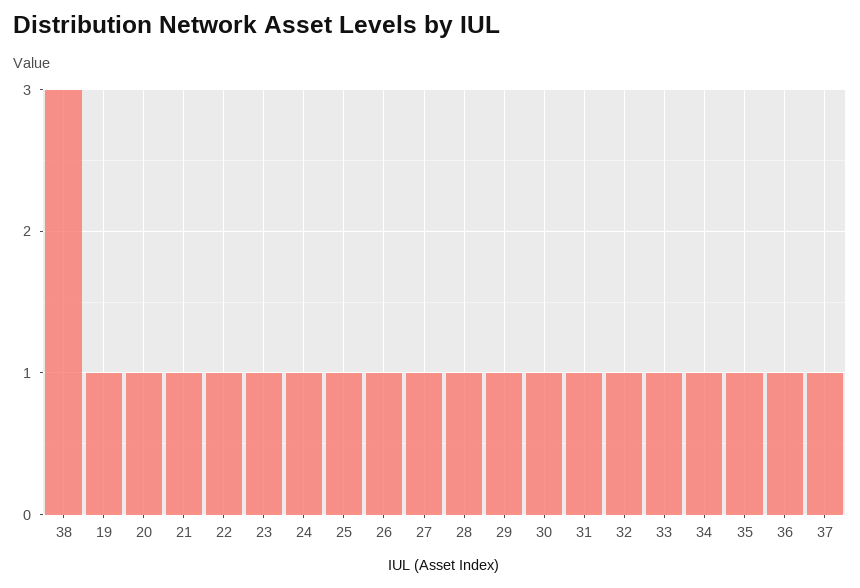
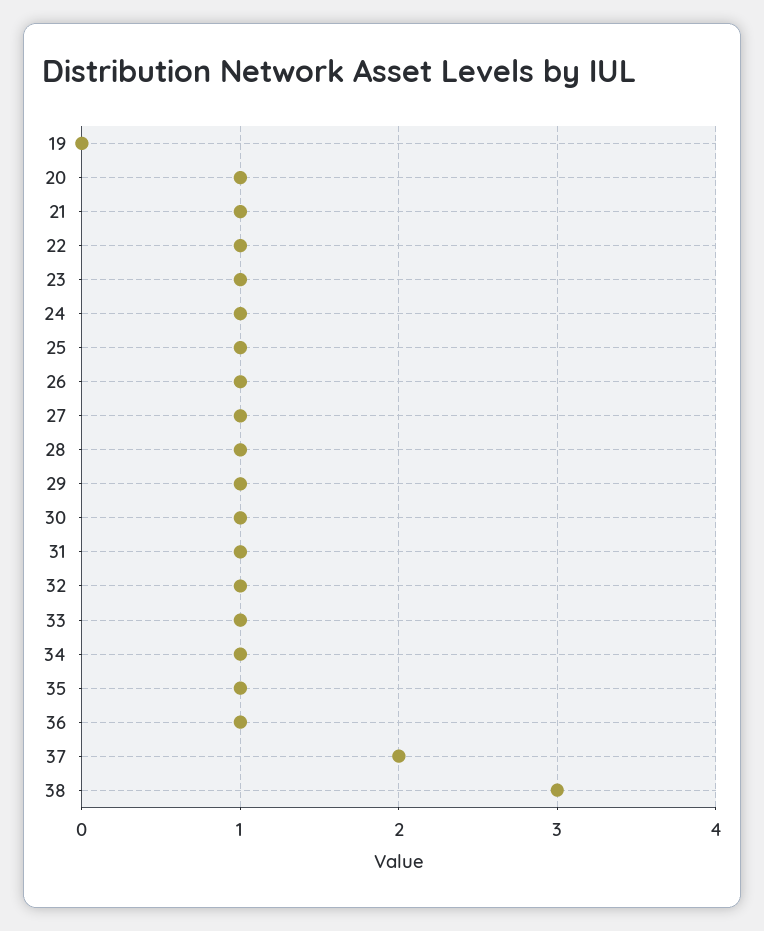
  {
    "38": 3,
-   "19": 1,
+   "19": 0,
    "20": 1,
    "21": 1,
    "22": 1,
    "23": 1,
    "24": 1,
    "25": 1,
    "26": 1,
    "27": 1,
    "28": 1,
    "29": 1,
    "30": 1,
    "31": 1,
    "32": 1,
    "33": 1,
    "34": 1,
    "35": 1,
    "36": 1,
-   "37": 1
+   "37": 2
  }

